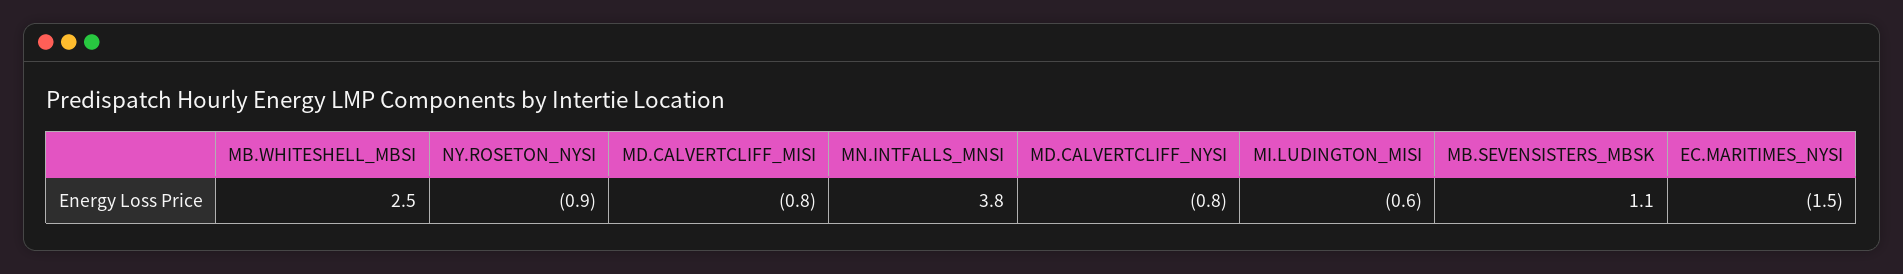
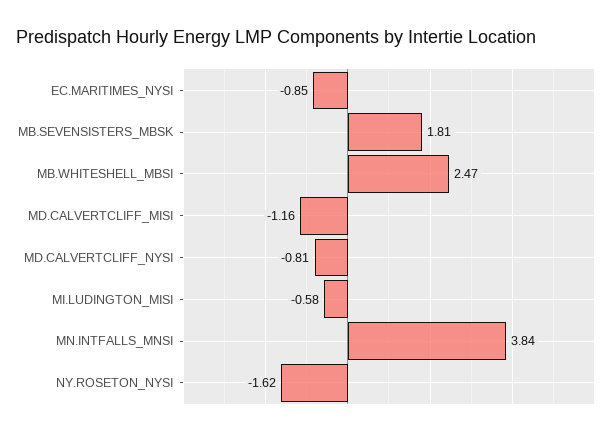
  {
    "MB.WHITESHELL_MBSI": 2.47,
-   "NY.ROSETON_NYSI": -0.9,
+   "NY.ROSETON_NYSI": -1.62,
-   "MD.CALVERTCLIFF_MISI": -0.8,
+   "MD.CALVERTCLIFF_MISI": -1.16,
    "MN.INTFALLS_MNSI": 3.84,
    "MD.CALVERTCLIFF_NYSI": -0.81,
    "MI.LUDINGTON_MISI": -0.58,
-   "MB.SEVENSISTERS_MBSK": 1.1,
+   "MB.SEVENSISTERS_MBSK": 1.81,
-   "EC.MARITIMES_NYSI": -1.5
+   "EC.MARITIMES_NYSI": -0.85
  }

